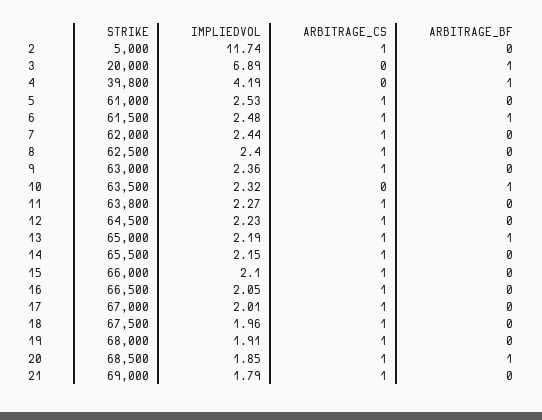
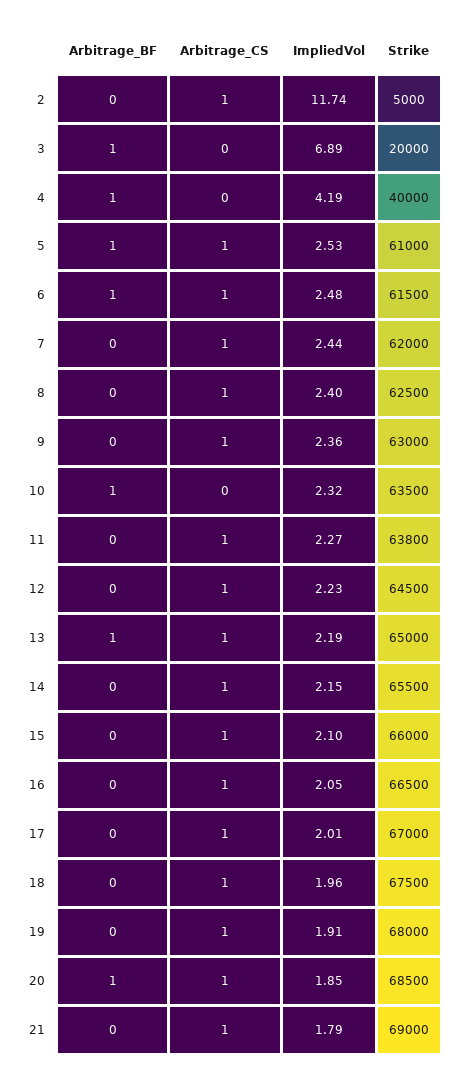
  {
    "STRIKE": {
      "2": 5000,
      "3": 20000,
-     "4": 39800,
+     "4": 40000,
      "5": 61000,
      "6": 61500,
      "7": 62000,
      "8": 62500,
      "9": 63000,
      "10": 63500,
      "11": 63800,
      "12": 64500,
      "13": 65000,
      "14": 65500,
      "15": 66000,
      "16": 66500,
      "17": 67000,
      "18": 67500,
      "19": 68000,
      "20": 68500,
      "21": 69000
    },
    "IMPLIEDVOL": {
      "2": 11.74,
      "3": 6.89,
      "4": 4.19,
      "5": 2.53,
      "6": 2.48,
      "7": 2.44,
      "8": 2.4,
      "9": 2.36,
      "10": 2.32,
      "11": 2.27,
      "12": 2.23,
      "13": 2.19,
      "14": 2.15,
      "15": 2.1,
      "16": 2.05,
      "17": 2.01,
      "18": 1.96,
      "19": 1.91,
      "20": 1.85,
      "21": 1.79
    },
    "ARBITRAGE_CS": {
      "2": 1,
      "3": 0,
      "4": 0,
      "5": 1,
      "6": 1,
      "7": 1,
      "8": 1,
      "9": 1,
      "10": 0,
      "11": 1,
      "12": 1,
      "13": 1,
      "14": 1,
      "15": 1,
      "16": 1,
      "17": 1,
      "18": 1,
      "19": 1,
      "20": 1,
      "21": 1
    },
    "ARBITRAGE_BF": {
      "2": 0,
      "3": 1,
      "4": 1,
-     "5": 0,
+     "5": 1,
      "6": 1,
      "7": 0,
      "8": 0,
      "9": 0,
      "10": 1,
      "11": 0,
      "12": 0,
      "13": 1,
      "14": 0,
      "15": 0,
      "16": 0,
      "17": 0,
      "18": 0,
      "19": 0,
      "20": 1,
      "21": 0
    }
  }

